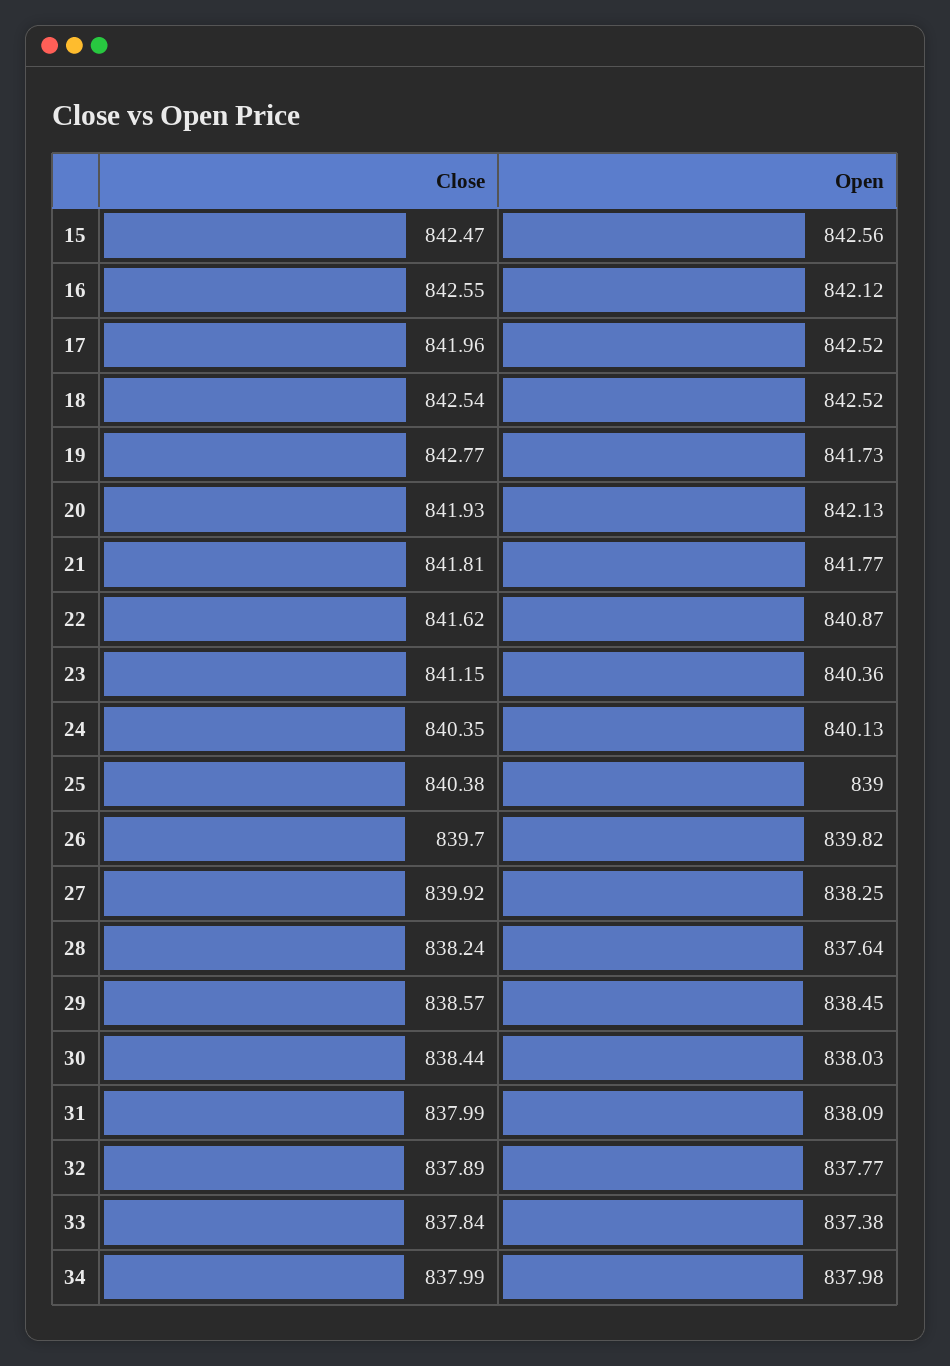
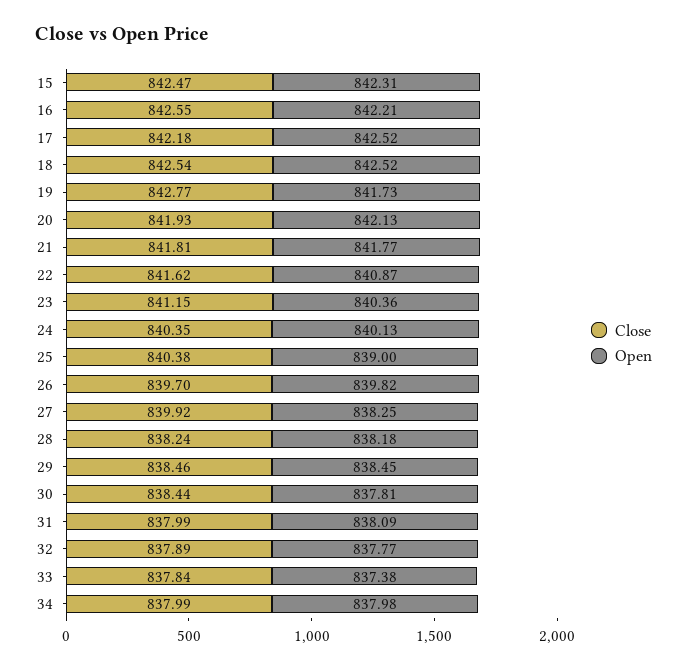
  {
    "Close": {
      "15": 842.47,
      "16": 842.55,
-     "17": 841.96,
+     "17": 842.18,
      "18": 842.54,
      "19": 842.77,
      "20": 841.93,
      "21": 841.81,
      "22": 841.62,
      "23": 841.15,
      "24": 840.35,
      "25": 840.38,
      "26": 839.7,
      "27": 839.92,
      "28": 838.24,
-     "29": 838.57,
+     "29": 838.46,
      "30": 838.44,
      "31": 837.99,
      "32": 837.89,
      "33": 837.84,
      "34": 837.99
    },
    "Open": {
-     "15": 842.56,
+     "15": 842.31,
-     "16": 842.12,
+     "16": 842.21,
      "17": 842.52,
      "18": 842.52,
      "19": 841.73,
      "20": 842.13,
      "21": 841.77,
      "22": 840.87,
      "23": 840.36,
      "24": 840.13,
      "25": 839,
      "26": 839.82,
      "27": 838.25,
-     "28": 837.64,
+     "28": 838.18,
      "29": 838.45,
-     "30": 838.03,
+     "30": 837.81,
      "31": 838.09,
      "32": 837.77,
      "33": 837.38,
      "34": 837.98
    }
  }

